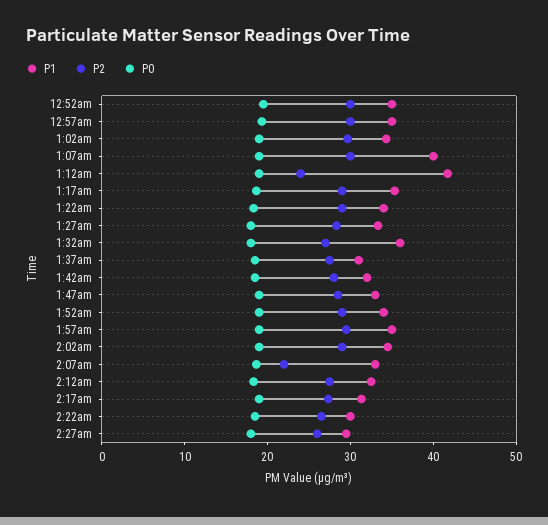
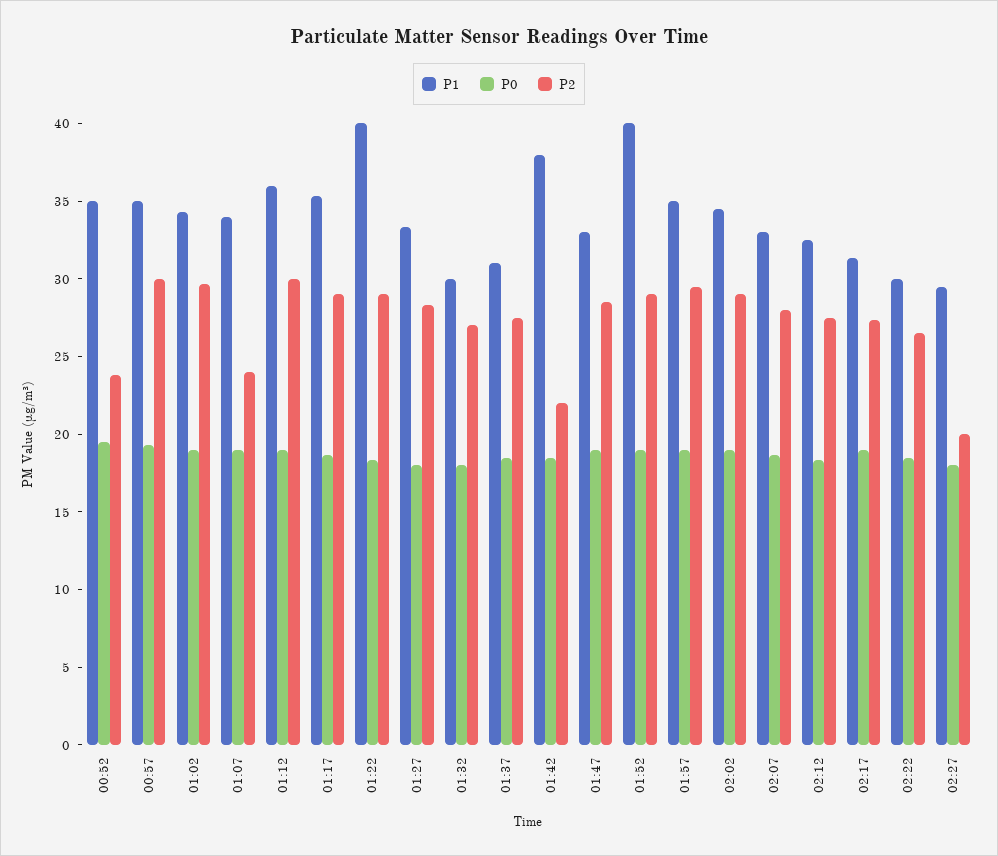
  {
    "P1": {
      "12:52am": 35,
      "12:57am": 35,
      "1:02am": 34,
-     "1:07am": 40,
+     "1:07am": 34,
-     "1:12am": 42,
+     "1:12am": 36,
      "1:17am": 35,
-     "1:22am": 34,
+     "1:22am": 40,
      "1:27am": 33,
-     "1:32am": 36,
+     "1:32am": 30,
      "1:37am": 31,
-     "1:42am": 32,
+     "1:42am": 38,
      "1:47am": 33,
-     "1:52am": 34,
+     "1:52am": 40,
      "1:57am": 35,
      "2:02am": 35,
      "2:07am": 33,
      "2:12am": 33,
      "2:17am": 31,
      "2:22am": 30,
      "2:27am": 30
    },
    "P2": {
-     "12:52am": 30,
+     "12:52am": 24,
      "12:57am": 30,
      "1:02am": 30,
-     "1:07am": 30,
+     "1:07am": 24,
-     "1:12am": 24,
+     "1:12am": 30,
      "1:17am": 29,
      "1:22am": 29,
      "1:27am": 28,
      "1:32am": 27,
      "1:37am": 28,
-     "1:42am": 28,
+     "1:42am": 22,
      "1:47am": 29,
      "1:52am": 29,
      "1:57am": 30,
      "2:02am": 29,
-     "2:07am": 22,
+     "2:07am": 28,
      "2:12am": 28,
      "2:17am": 27,
      "2:22am": 27,
-     "2:27am": 26
+     "2:27am": 20
    },
    "P0": {
      "12:52am": 20,
      "12:57am": 19,
      "1:02am": 19,
      "1:07am": 19,
      "1:12am": 19,
      "1:17am": 19,
      "1:22am": 18,
      "1:27am": 18,
      "1:32am": 18,
      "1:37am": 19,
      "1:42am": 19,
      "1:47am": 19,
      "1:52am": 19,
      "1:57am": 19,
      "2:02am": 19,
      "2:07am": 19,
      "2:12am": 18,
      "2:17am": 19,
      "2:22am": 19,
      "2:27am": 18
    }
  }

